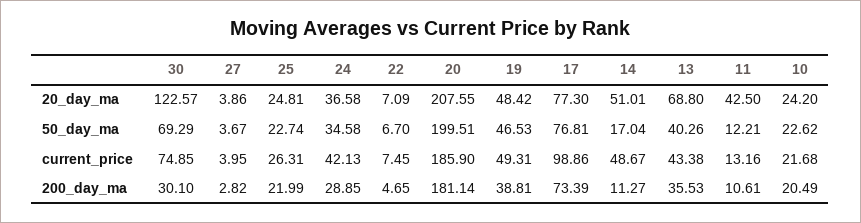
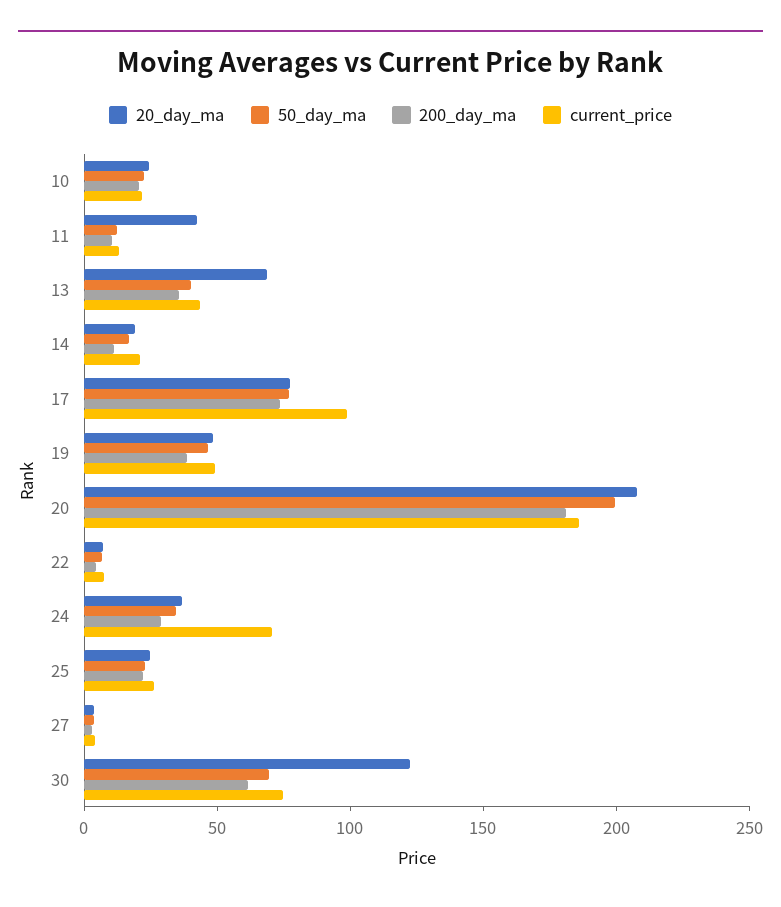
  {
    "20_day_ma": {
      "30": 122.57,
      "27": 3.86,
      "25": 24.81,
      "24": 36.58,
      "22": 7.09,
      "20": 207.55,
      "19": 48.42,
      "17": 77.3,
-     "14": 51.01,
+     "14": 20,
      "13": 68.8,
      "11": 42.5,
      "10": 24.2
    },
    "50_day_ma": {
      "30": 69.29,
      "27": 3.67,
      "25": 22.74,
      "24": 34.58,
      "22": 6.7,
      "20": 199.51,
      "19": 46.53,
      "17": 76.81,
      "14": 17.04,
      "13": 40.26,
      "11": 12.21,
      "10": 22.62
    },
    "current_price": {
      "30": 74.85,
      "27": 3.95,
      "25": 26.31,
-     "24": 42.13,
+     "24": 70,
      "22": 7.45,
      "20": 185.9,
      "19": 49.31,
      "17": 98.86,
-     "14": 48.67,
+     "14": 20,
      "13": 43.38,
      "11": 13.16,
      "10": 21.68
    },
    "200_day_ma": {
-     "30": 30.1,
+     "30": 60,
      "27": 2.82,
      "25": 21.99,
      "24": 28.85,
      "22": 4.65,
      "20": 181.14,
      "19": 38.81,
      "17": 73.39,
      "14": 11.27,
      "13": 35.53,
      "11": 10.61,
      "10": 20.49
    }
  }

